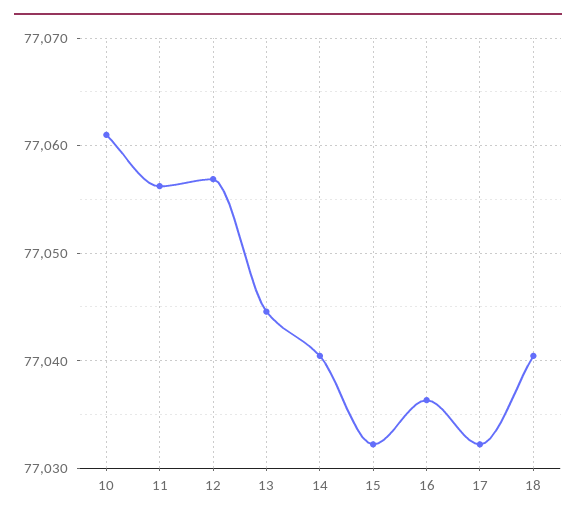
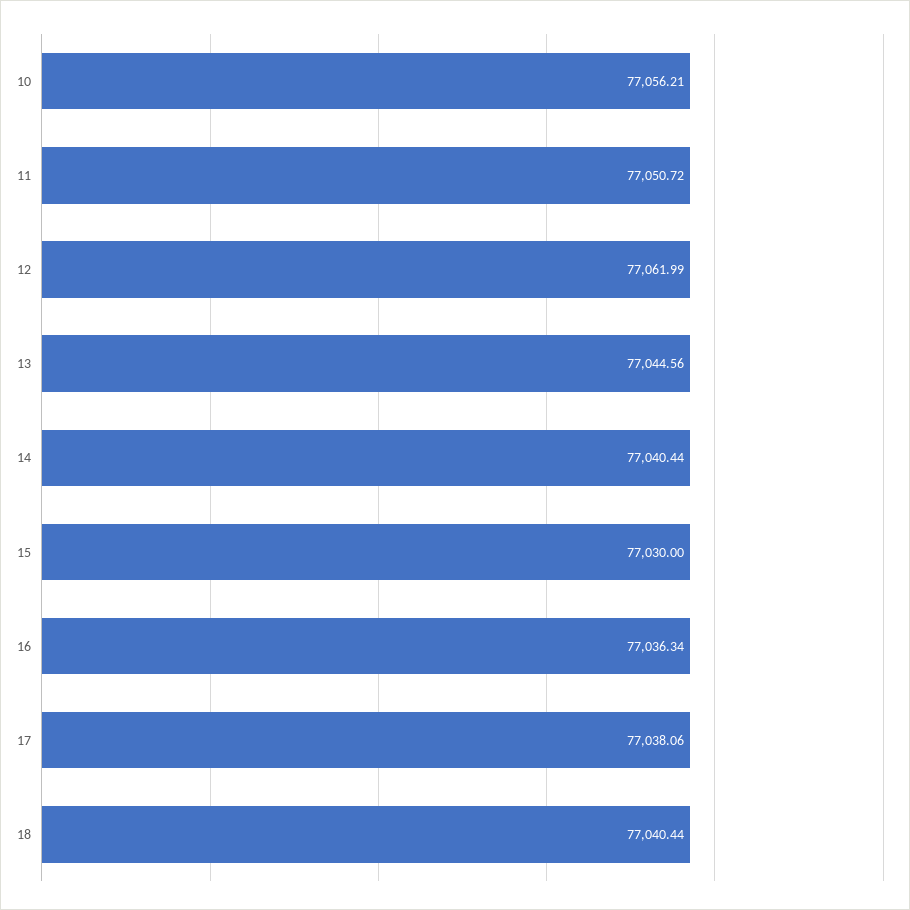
  {
-   "10": 77061,
+   "10": 77056.21,
-   "11": 77056,
+   "11": 77050.72,
-   "12": 77057,
+   "12": 77061.99,
    "13": 77044.56,
    "14": 77040.44,
-   "15": 77032,
+   "15": 77030,
    "16": 77036.34,
-   "17": 77032,
+   "17": 77038.06,
    "18": 77040.44
  }

